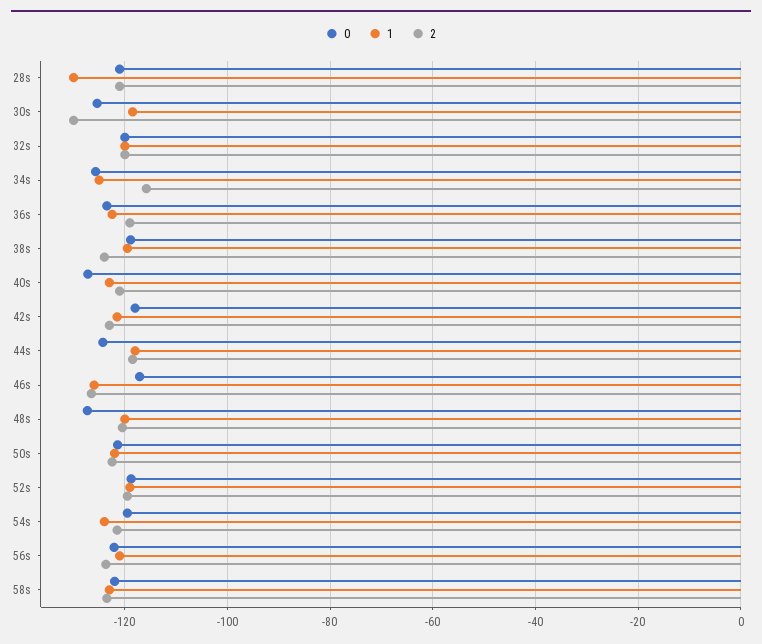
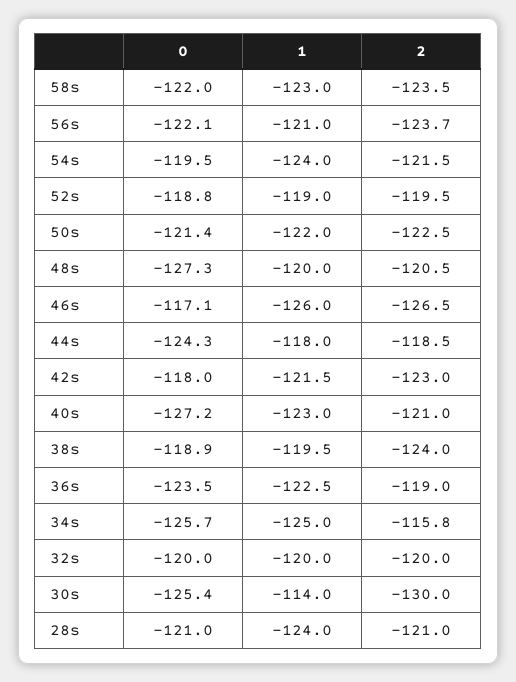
  {
    "0": {
      "28s": -121,
      "30s": -125.4,
      "32s": -120,
      "34s": -125.7,
      "36s": -123.5,
      "38s": -118.9,
      "40s": -127.2,
      "42s": -118,
      "44s": -124.3,
      "46s": -117.1,
      "48s": -127.3,
      "50s": -121.4,
      "52s": -118.8,
      "54s": -119.5,
      "56s": -122.1,
      "58s": -122
    },
    "1": {
-     "28s": -130,
+     "28s": -124,
-     "30s": -118,
+     "30s": -114,
      "32s": -120,
      "34s": -125,
      "36s": -122.5,
      "38s": -119.5,
      "40s": -123,
      "42s": -121.5,
      "44s": -118,
      "46s": -126,
      "48s": -120,
      "50s": -122,
      "52s": -119,
      "54s": -124,
      "56s": -121,
      "58s": -123
    },
    "2": {
      "28s": -121,
      "30s": -130,
      "32s": -120,
      "34s": -115.8,
      "36s": -119,
      "38s": -124,
      "40s": -121,
      "42s": -123,
      "44s": -118.5,
      "46s": -126.5,
      "48s": -120.5,
      "50s": -122.5,
      "52s": -119.5,
      "54s": -121.5,
      "56s": -123.7,
      "58s": -123.5
    }
  }

